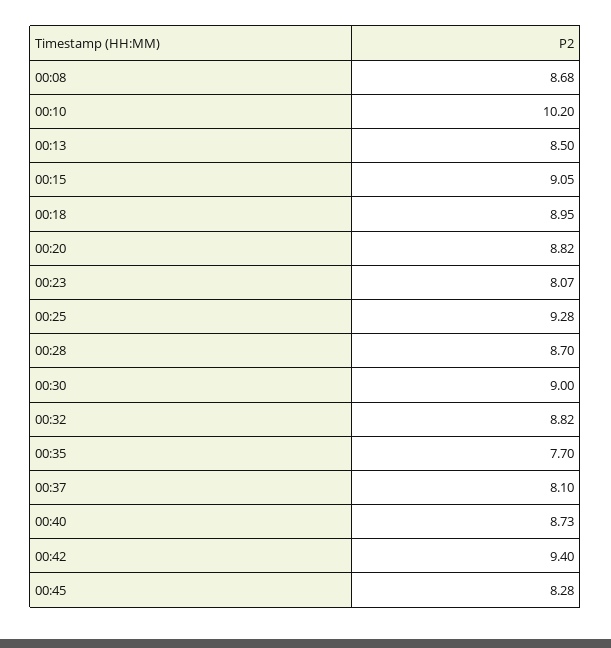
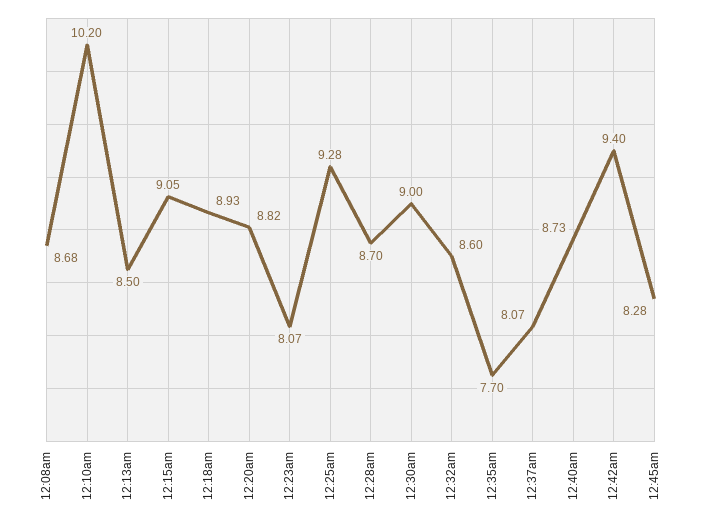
  {
    "00:08": 8.68,
    "00:10": 10.2,
    "00:13": 8.5,
    "00:15": 9.05,
-   "00:18": 8.95,
+   "00:18": 8.93,
    "00:20": 8.82,
    "00:23": 8.07,
    "00:25": 9.28,
    "00:28": 8.7,
    "00:30": 9,
-   "00:32": 8.82,
+   "00:32": 8.6,
    "00:35": 7.7,
-   "00:37": 8.1,
+   "00:37": 8.07,
    "00:40": 8.73,
    "00:42": 9.4,
    "00:45": 8.28
  }

